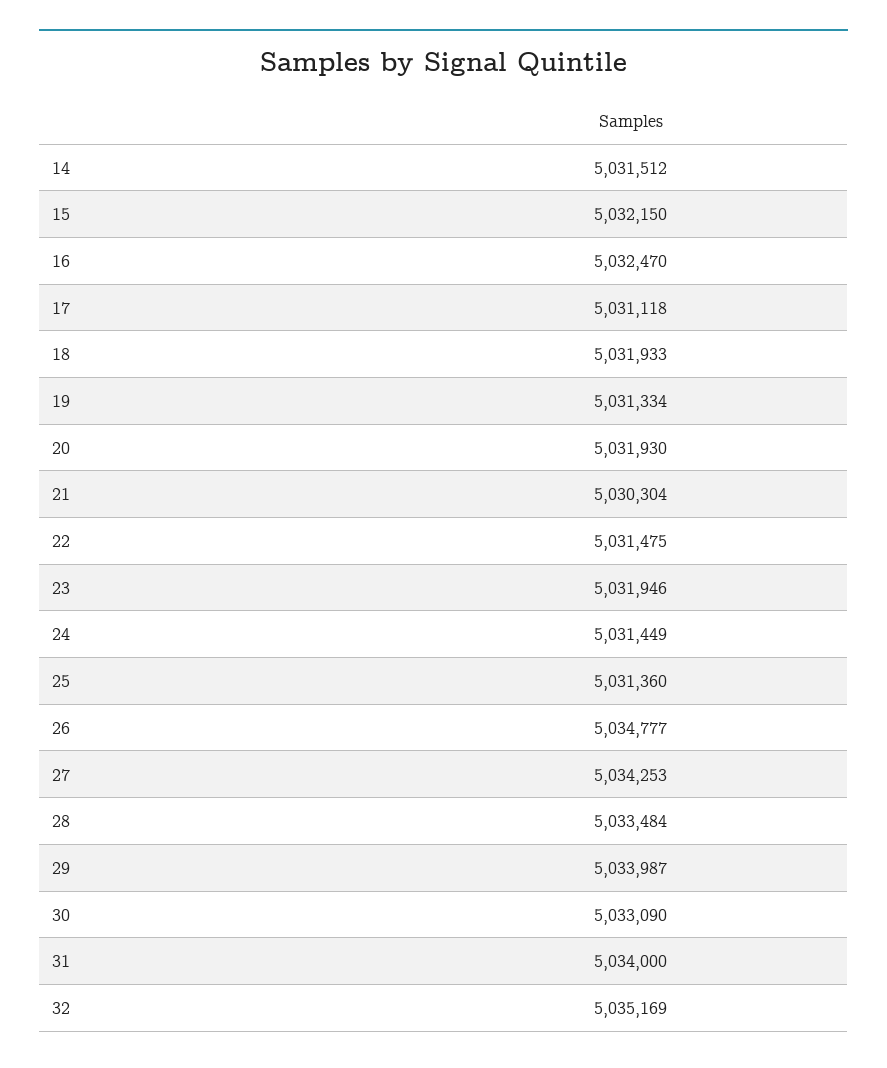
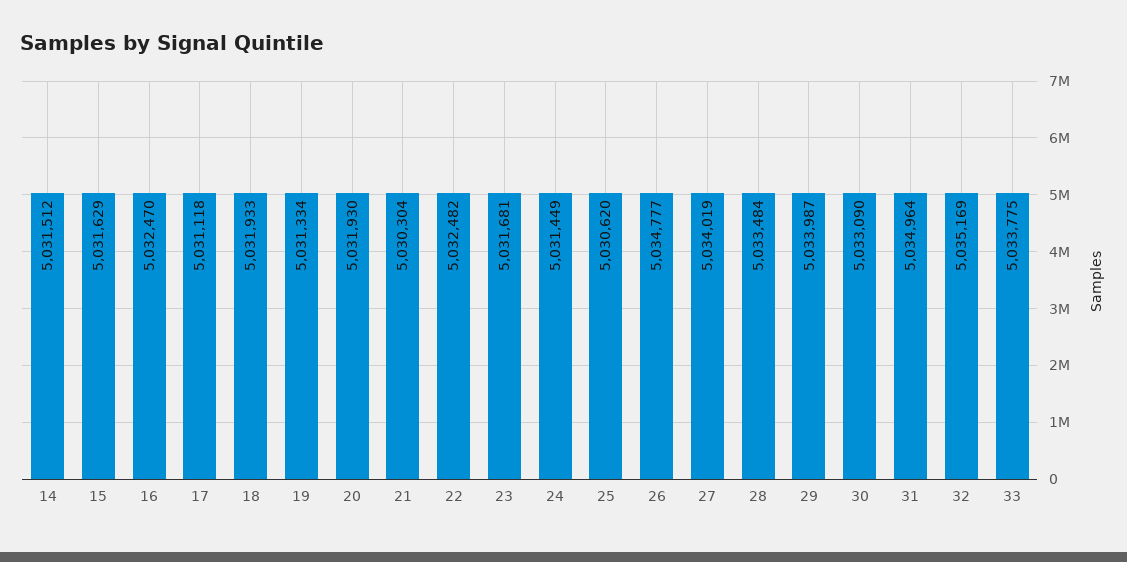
  {
    "14": 5031512,
-   "15": 5032150,
+   "15": 5031629,
    "16": 5032470,
    "17": 5031118,
    "18": 5031933,
    "19": 5031334,
    "20": 5031930,
    "21": 5030304,
-   "22": 5031475,
+   "22": 5032482,
-   "23": 5031946,
+   "23": 5031681,
    "24": 5031449,
-   "25": 5031360,
+   "25": 5030620,
    "26": 5034777,
-   "27": 5034253,
+   "27": 5034019,
    "28": 5033484,
    "29": 5033987,
    "30": 5033090,
-   "31": 5034000,
+   "31": 5034964,
-   "32": 5035169
+   "32": 5035169,
+   "33": 5033775
  }

